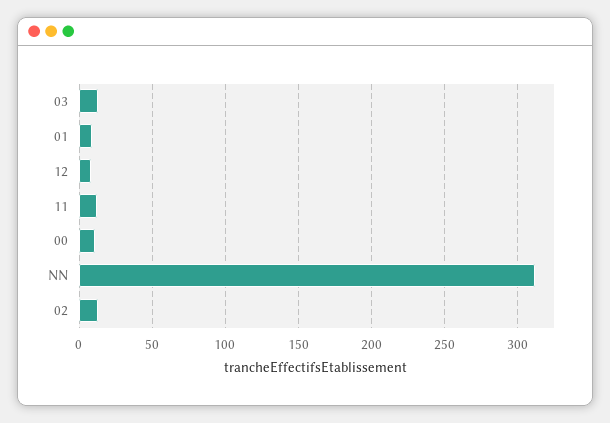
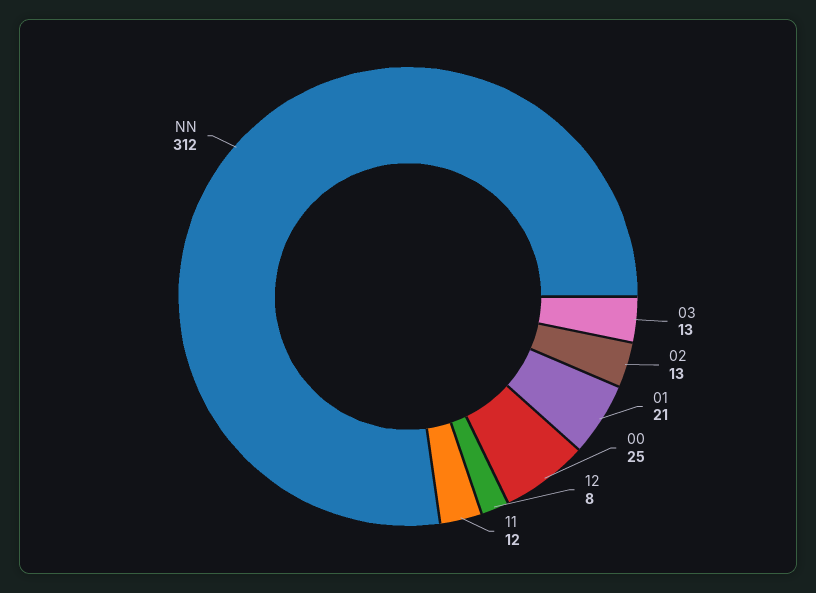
  {
    "03": 13,
-   "01": 10,
+   "01": 21,
    "12": 8,
    "11": 12,
-   "00": 10,
+   "00": 25,
    "NN": 312,
    "02": 13
  }

